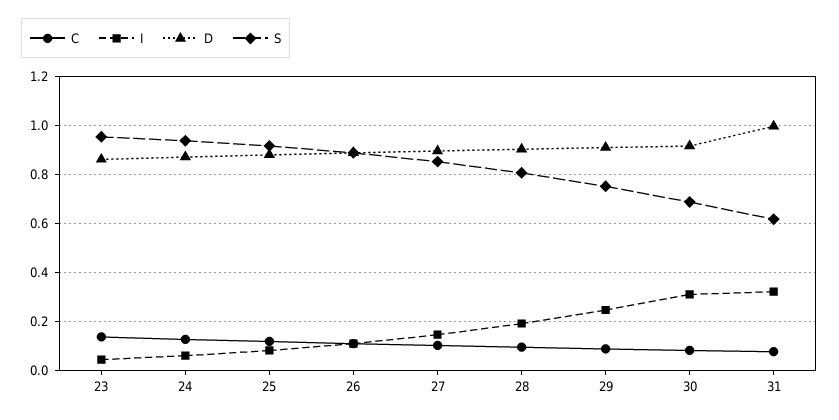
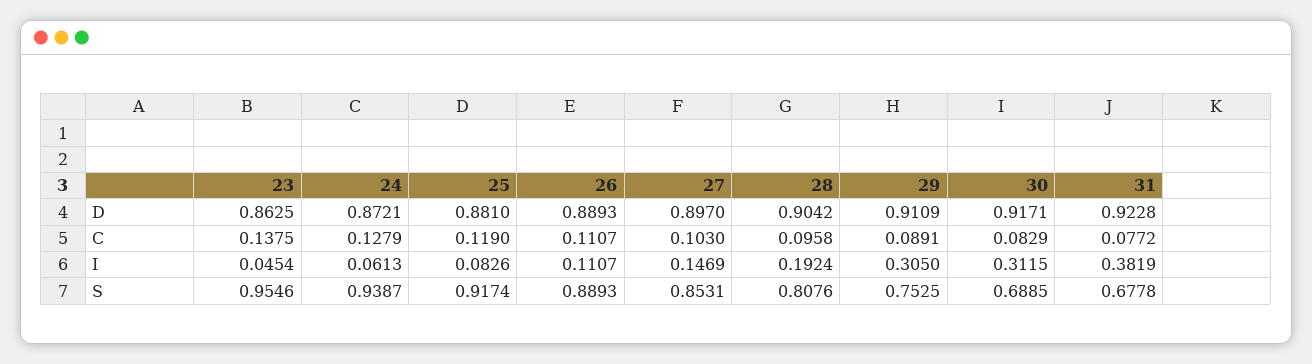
  {
    "C": {
      "23": 0.1375,
      "24": 0.1279,
      "25": 0.119,
      "26": 0.1107,
      "27": 0.103,
      "28": 0.0958,
      "29": 0.0891,
      "30": 0.0829,
      "31": 0.0772
    },
    "I": {
      "23": 0.0454,
      "24": 0.0613,
      "25": 0.0826,
      "26": 0.1107,
      "27": 0.1469,
      "28": 0.1924,
-     "29": 0.25,
+     "29": 0.305,
      "30": 0.3115,
-     "31": 0.325
+     "31": 0.3819
    },
    "D": {
      "23": 0.8625,
      "24": 0.8721,
      "25": 0.881,
      "26": 0.8893,
      "27": 0.897,
      "28": 0.9042,
      "29": 0.9109,
      "30": 0.9171,
-     "31": 1
+     "31": 0.9228
    },
    "S": {
      "23": 0.9546,
      "24": 0.9387,
      "25": 0.9174,
      "26": 0.8893,
      "27": 0.8531,
      "28": 0.8076,
      "29": 0.7525,
      "30": 0.6885,
-     "31": 0.625
+     "31": 0.6778
    }
  }

